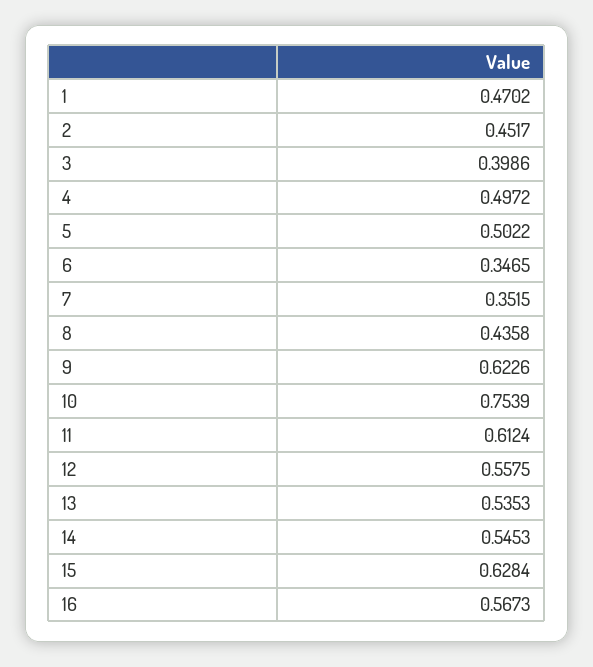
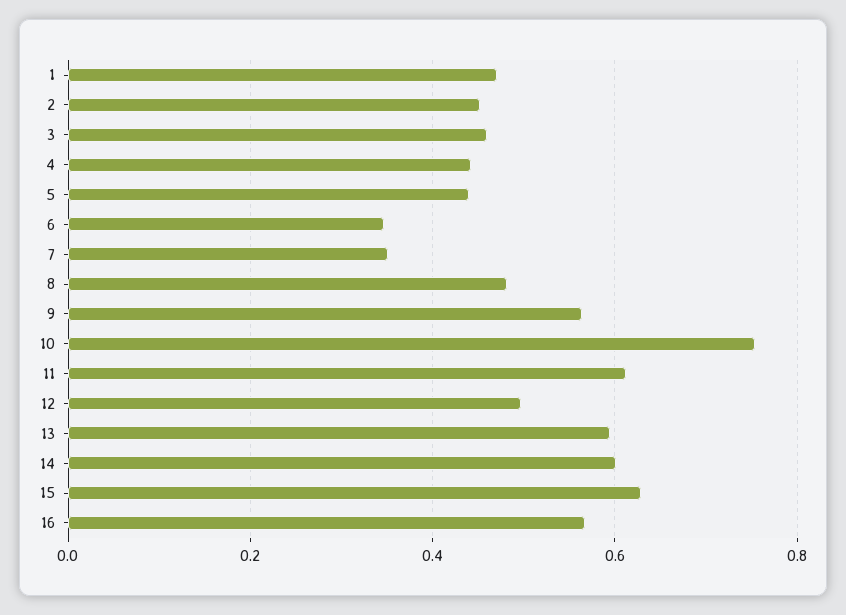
  {
    "1": 0.4702,
    "2": 0.4517,
-   "3": 0.3986,
+   "3": 0.46,
-   "4": 0.4972,
+   "4": 0.44,
-   "5": 0.5022,
+   "5": 0.44,
    "6": 0.3465,
    "7": 0.3515,
-   "8": 0.4358,
+   "8": 0.48,
-   "9": 0.6226,
+   "9": 0.56,
    "10": 0.7539,
    "11": 0.6124,
-   "12": 0.5575,
+   "12": 0.5,
-   "13": 0.5353,
+   "13": 0.6,
-   "14": 0.5453,
+   "14": 0.6,
    "15": 0.6284,
    "16": 0.5673
  }

